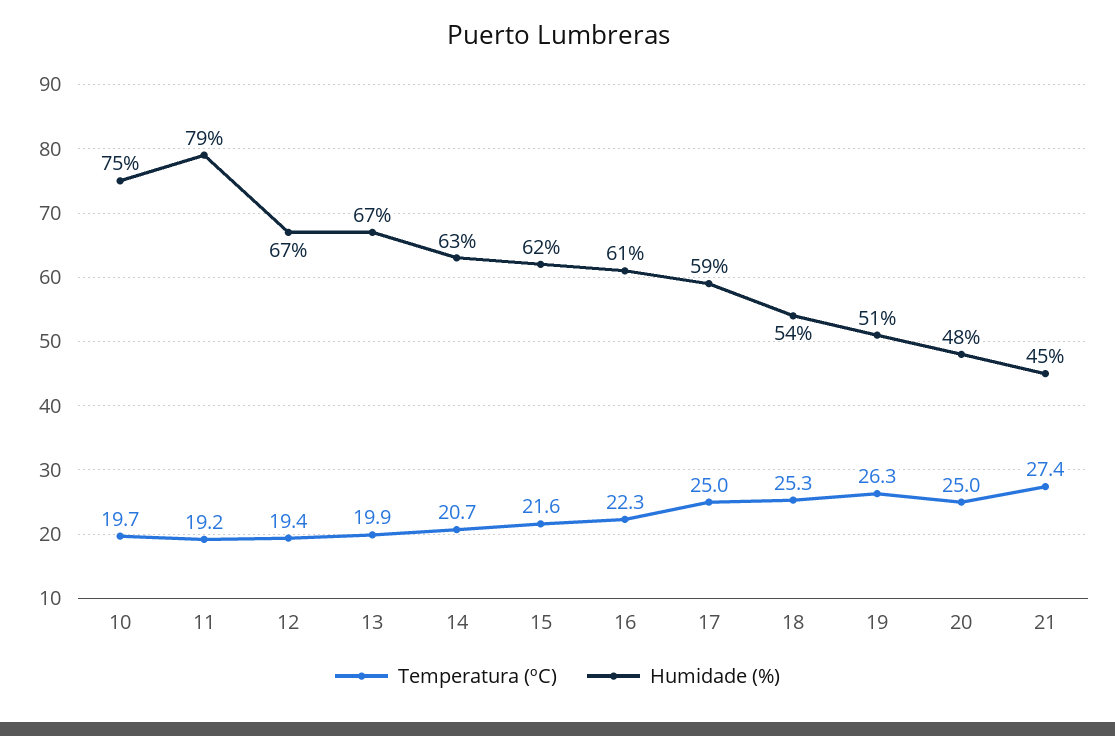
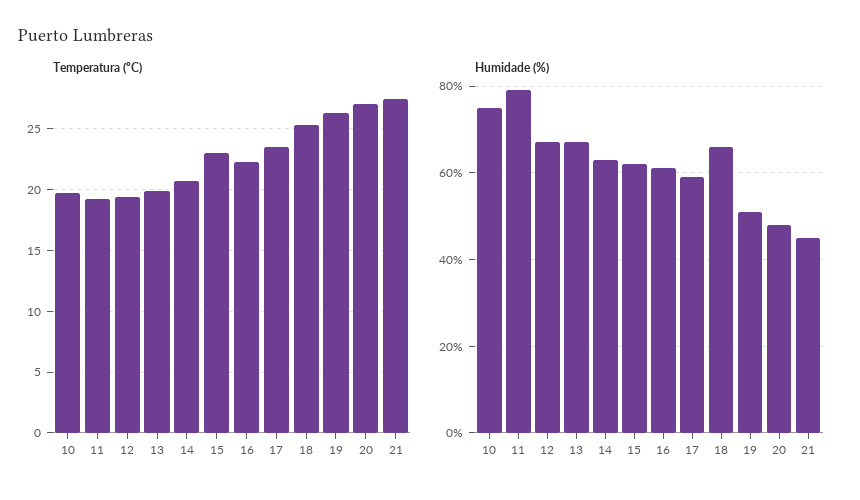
  {
    "Temperatura (ºC)": {
      "10": 19.7,
      "11": 19.2,
      "12": 19.4,
      "13": 19.9,
      "14": 20.7,
-     "15": 21.6,
+     "15": 23,
      "16": 22.3,
-     "17": 25,
+     "17": 23.5,
      "18": 25.3,
      "19": 26.3,
-     "20": 25,
+     "20": 27,
      "21": 27.4
    },
    "Humidade (%)": {
      "10": 75,
      "11": 79,
      "12": 67,
      "13": 67,
      "14": 63,
      "15": 62,
      "16": 61,
      "17": 59,
-     "18": 54,
+     "18": 65,
      "19": 51,
      "20": 48,
      "21": 45
    }
  }

